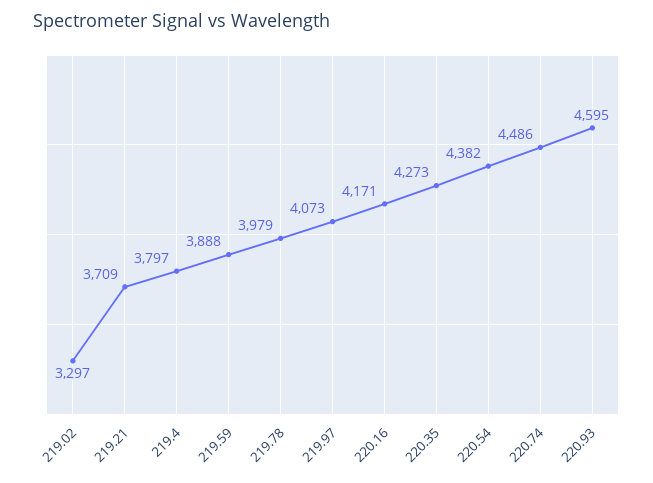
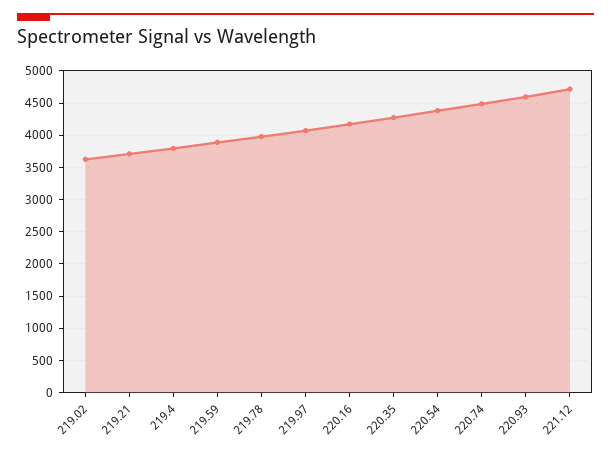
  {
-   "219.02": 3297,
+   "219.02": 3600,
    "219.21": 3709,
    "219.4": 3797,
    "219.59": 3888,
    "219.78": 3979,
    "219.97": 4073,
    "220.16": 4171,
    "220.35": 4273,
    "220.54": 4382,
    "220.74": 4486,
-   "220.93": 4595
+   "220.93": 4595,
+   "221.12": 4700
  }

